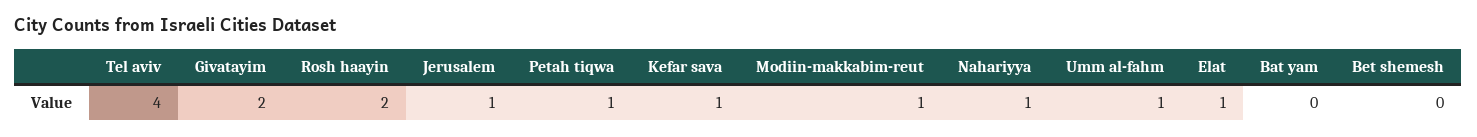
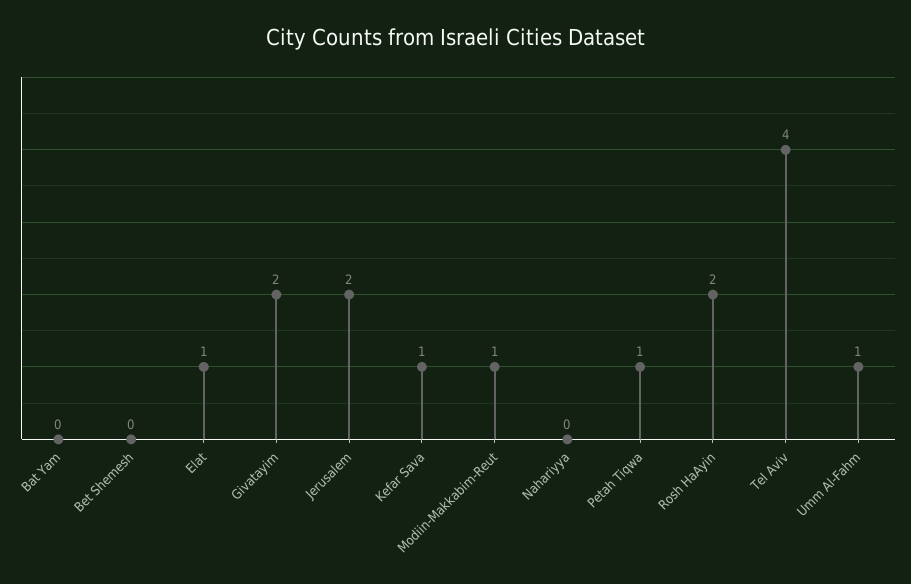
  {
    "Tel aviv": 4,
    "Givatayim": 2,
    "Rosh haayin": 2,
-   "Jerusalem": 1,
+   "Jerusalem": 2,
    "Petah tiqwa": 1,
    "Kefar sava": 1,
    "Modiin-makkabim-reut": 1,
-   "Nahariyya": 1,
+   "Nahariyya": 0,
    "Umm al-fahm": 1,
    "Elat": 1,
    "Bat yam": 0,
    "Bet shemesh": 0
  }

